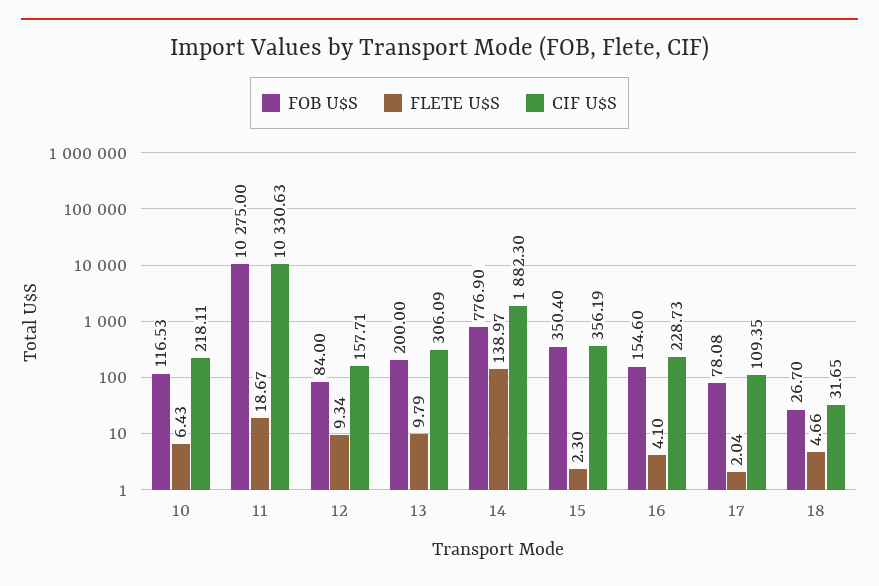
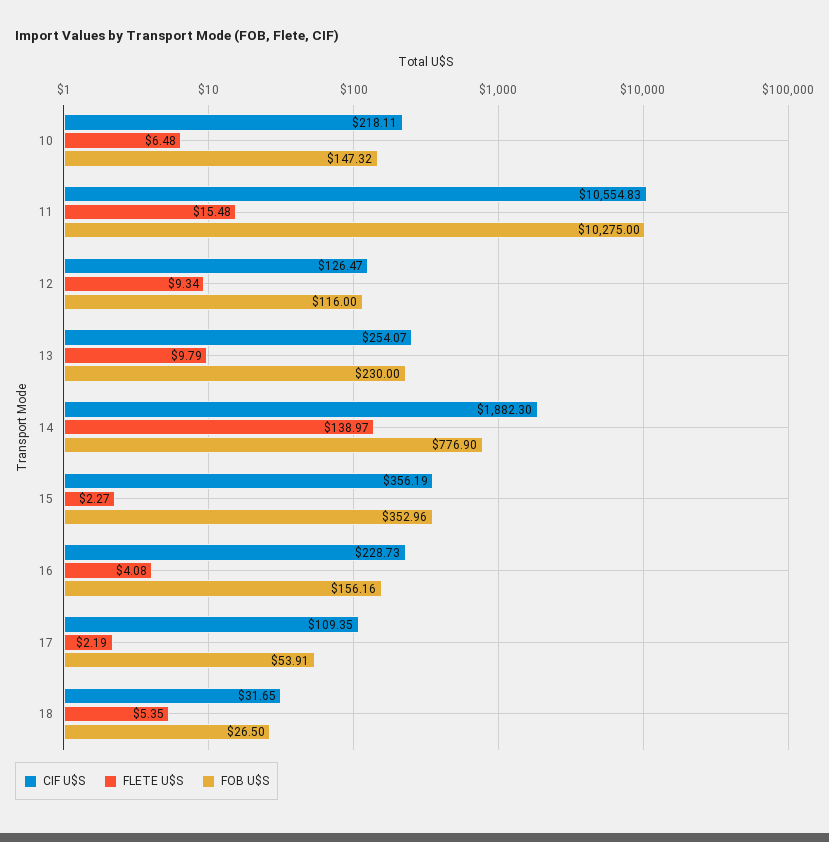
  {
    "FOB U$S": {
-     "10": 116.53,
+     "10": 147.32,
      "11": 10275,
-     "12": 84,
+     "12": 116,
-     "13": 200,
+     "13": 230,
      "14": 776.9,
-     "15": 350.4,
+     "15": 352.96,
-     "16": 154.6,
+     "16": 156.16,
-     "17": 78.08,
+     "17": 53.91,
-     "18": 26.7
+     "18": 26.5
    },
    "FLETE U$S": {
-     "10": 6.43,
+     "10": 6.48,
-     "11": 18.67,
+     "11": 15.48,
      "12": 9.34,
      "13": 9.79,
      "14": 138.97,
-     "15": 2.3,
+     "15": 2.27,
-     "16": 4.1,
+     "16": 4.08,
-     "17": 2.04,
+     "17": 2.19,
-     "18": 4.66
+     "18": 5.35
    },
    "CIF U$S": {
      "10": 218.11,
-     "11": 10330.63,
+     "11": 10554.83,
-     "12": 157.71,
+     "12": 126.47,
-     "13": 306.09,
+     "13": 254.07,
      "14": 1882.3,
      "15": 356.19,
      "16": 228.73,
      "17": 109.35,
      "18": 31.65
    }
  }

